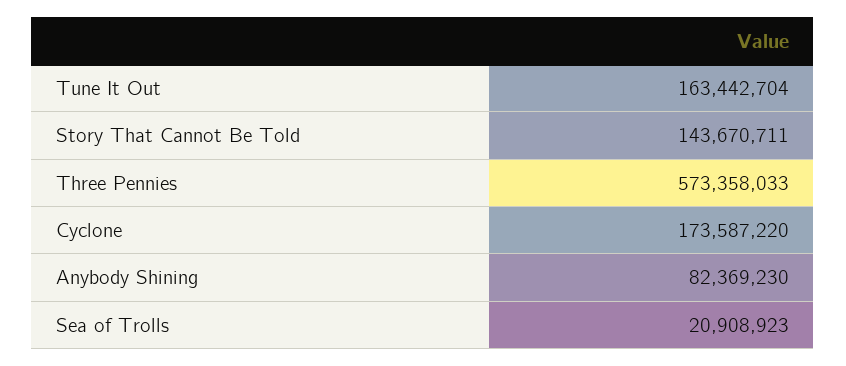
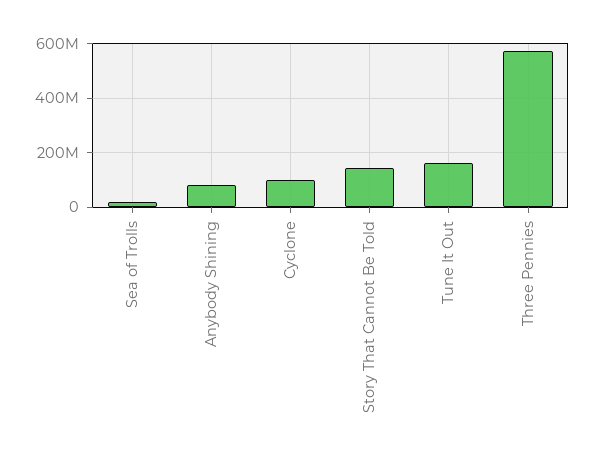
  {
    "Tune It Out": 163442704,
    "Story That Cannot Be Told": 143670711,
    "Three Pennies": 573358033,
-   "Cyclone": 173587220,
+   "Cyclone": 100000000,
    "Anybody Shining": 82369230,
    "Sea of Trolls": 20908923
  }

